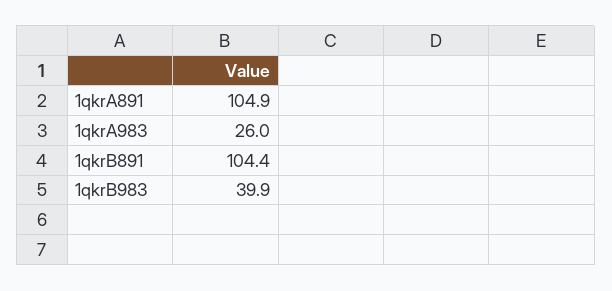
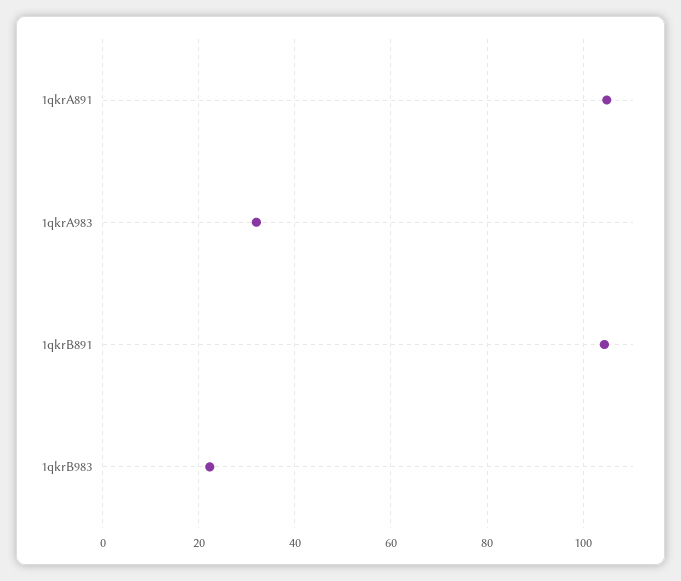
  {
    "1qkrA891": 104.9,
-   "1qkrA983": 26,
+   "1qkrA983": 32,
    "1qkrB891": 104.4,
-   "1qkrB983": 39.9
+   "1qkrB983": 22
  }

